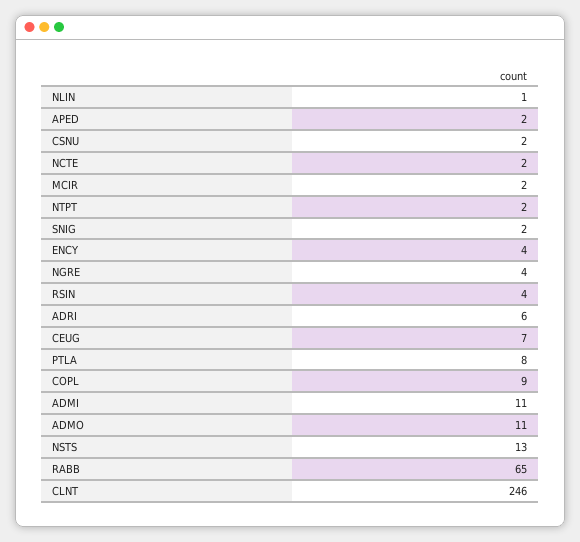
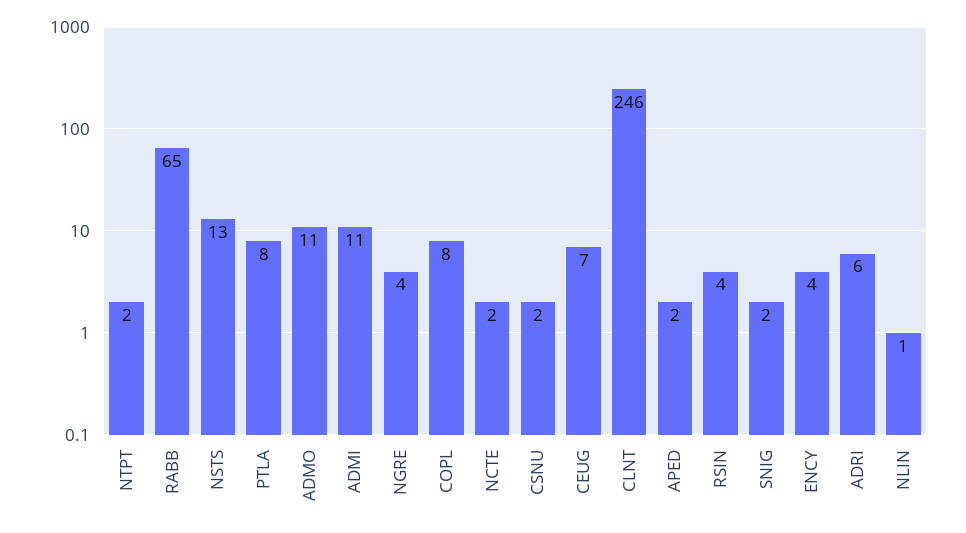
  {
    "NLIN": 1,
    "APED": 2,
    "CSNU": 2,
    "NCTE": 2,
-   "MCIR": 2,
    "NTPT": 2,
    "SNIG": 2,
    "ENCY": 4,
    "NGRE": 4,
    "RSIN": 4,
    "ADRI": 6,
    "CEUG": 7,
    "PTLA": 8,
-   "COPL": 9,
+   "COPL": 8,
    "ADMI": 11,
    "ADMO": 11,
    "NSTS": 13,
    "RABB": 65,
    "CLNT": 246
  }

